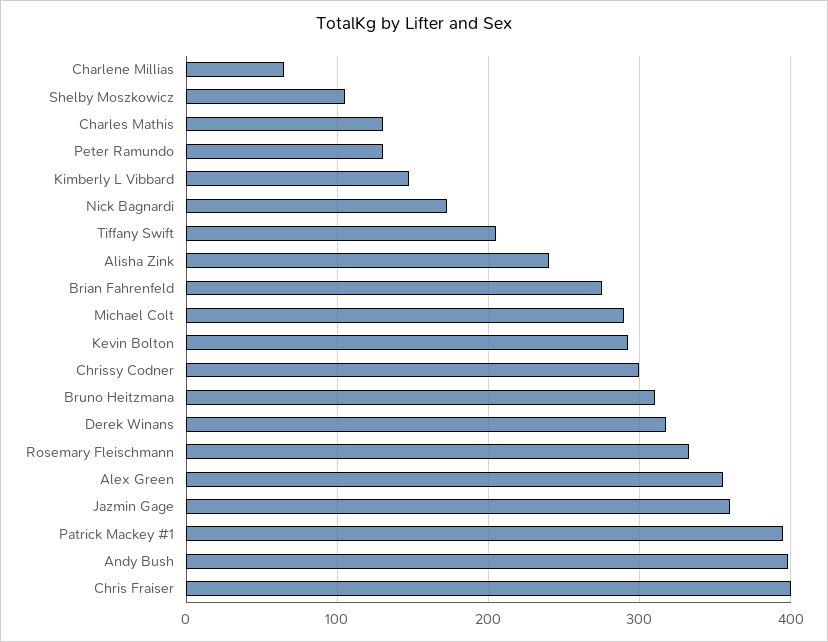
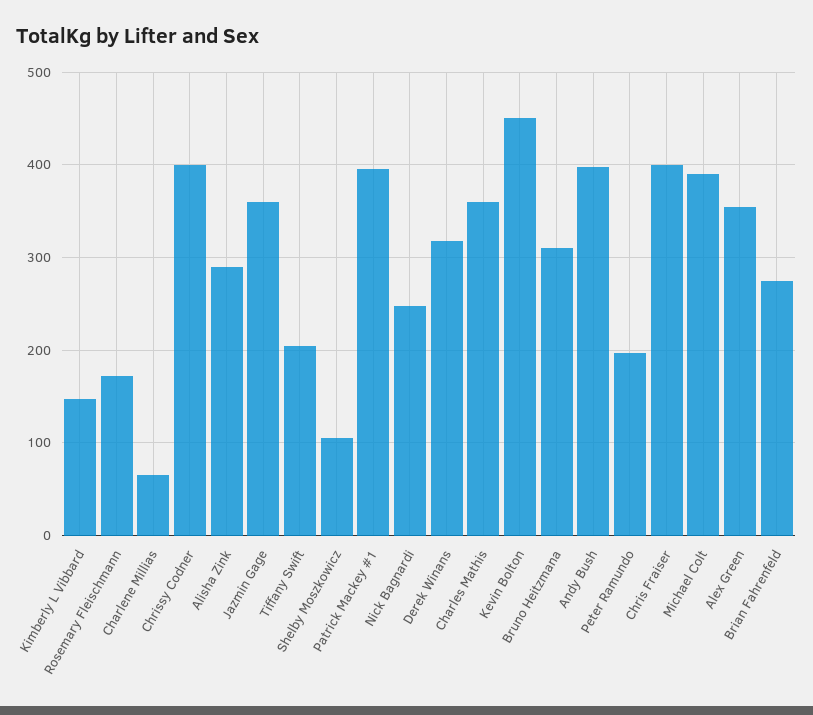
  {
    "Charlene Millias": 70,
    "Shelby Moszkowicz": 110,
-   "Charles Mathis": 130,
+   "Charles Mathis": 360,
-   "Peter Ramundo": 130,
+   "Peter Ramundo": 200,
    "Kimberly L Vibbard": 150,
-   "Nick Bagnardi": 170,
+   "Nick Bagnardi": 250,
    "Tiffany Swift": 210,
-   "Alisha Zink": 240,
+   "Alisha Zink": 290,
    "Brian Fahrenfeld": 280,
-   "Michael Colt": 290,
+   "Michael Colt": 390,
-   "Kevin Bolton": 290,
+   "Kevin Bolton": 450,
-   "Chrissy Codner": 300,
+   "Chrissy Codner": 400,
    "Bruno Heitzmana": 310,
    "Derek Winans": 320,
-   "Rosemary Fleischmann": 330,
+   "Rosemary Fleischmann": 170,
    "Alex Green": 360,
    "Jazmin Gage": 360,
    "Patrick Mackey #1": 400,
    "Andy Bush": 400,
    "Chris Fraiser": 400
  }

